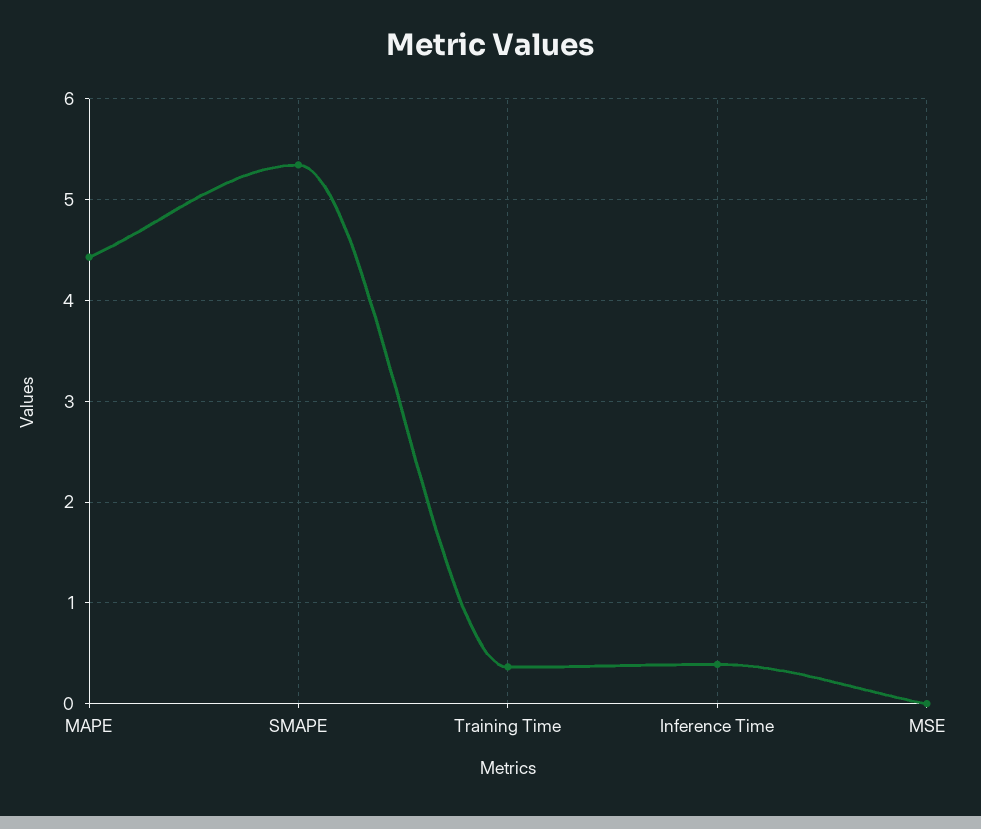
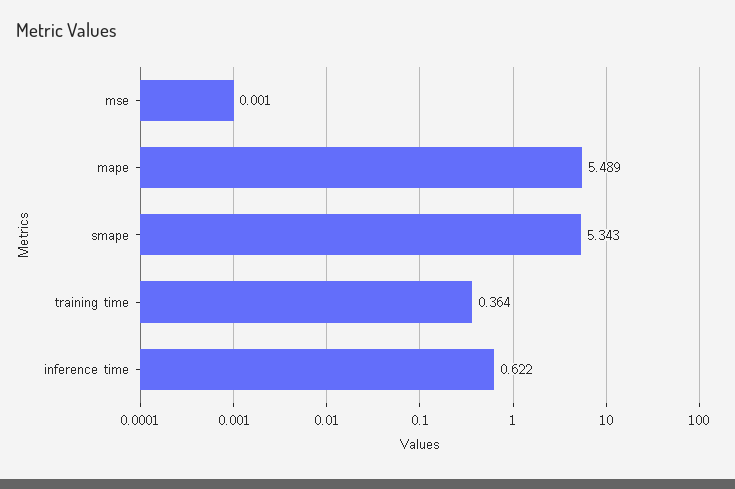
  {
-   "MAPE": 4.4,
+   "MAPE": 5.489,
    "SMAPE": 5.343,
    "Training Time": 0.364,
-   "Inference Time": 0.4,
+   "Inference Time": 0.622,
    "MSE": 0.001
  }

